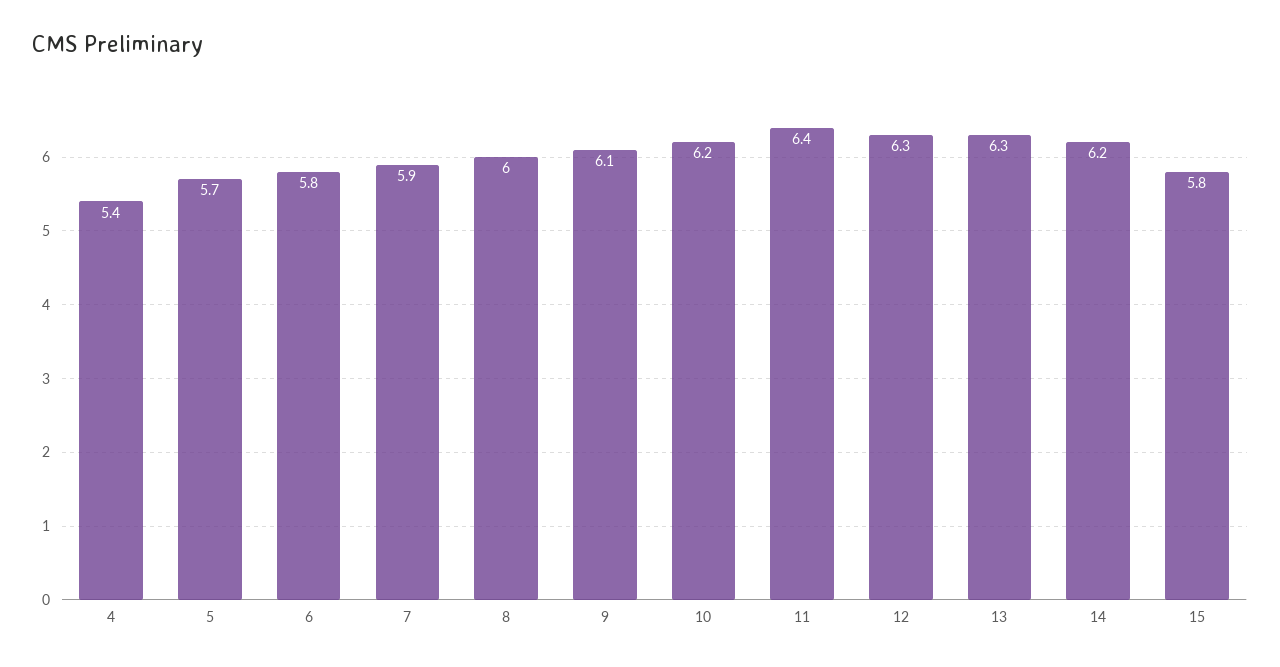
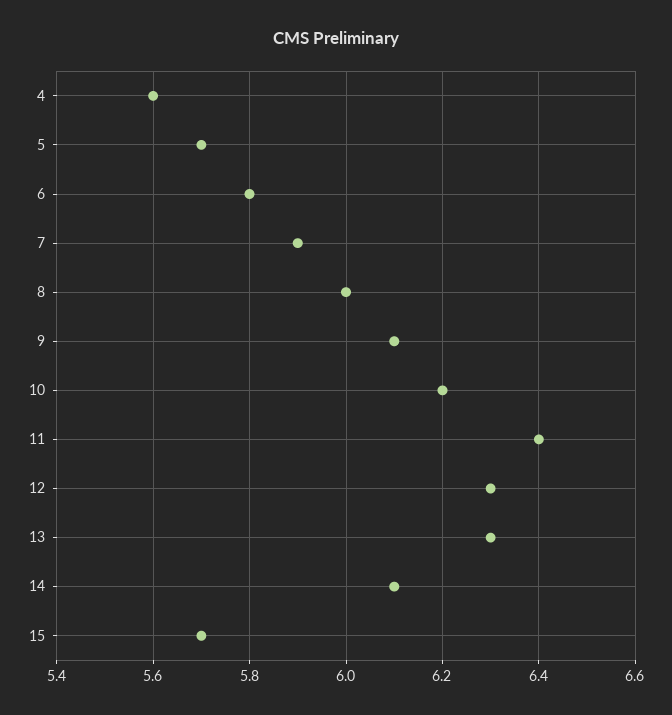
  {
-   "4": 5.4,
+   "4": 5.6,
    "5": 5.7,
    "6": 5.8,
    "7": 5.9,
    "8": 6,
    "9": 6.1,
    "10": 6.2,
    "11": 6.4,
    "12": 6.3,
    "13": 6.3,
-   "14": 6.2,
+   "14": 6.1,
-   "15": 5.8
+   "15": 5.7
  }

